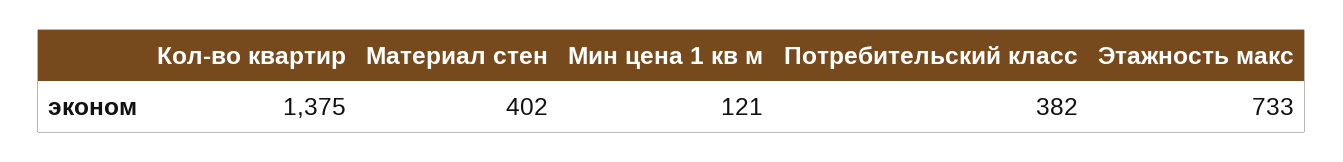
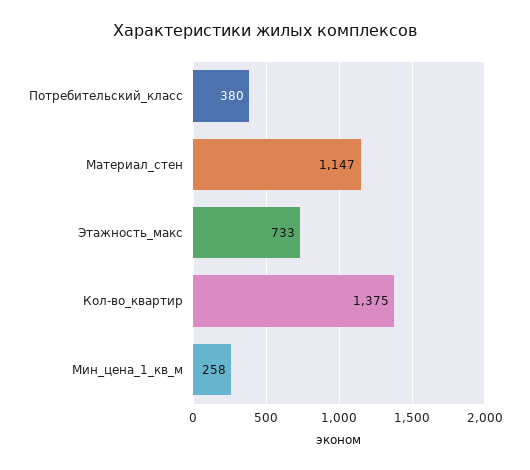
  {
    "Кол-во квартир": 1375,
-   "Материал стен": 402,
+   "Материал стен": 1147,
-   "Мин цена 1 кв м": 121,
+   "Мин цена 1 кв м": 258,
-   "Потребительский класс": 382,
+   "Потребительский класс": 380,
    "Этажность макс": 733
  }

